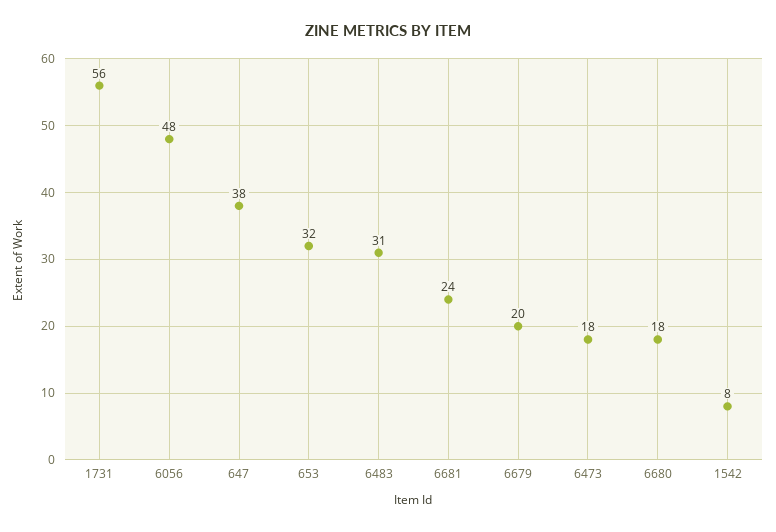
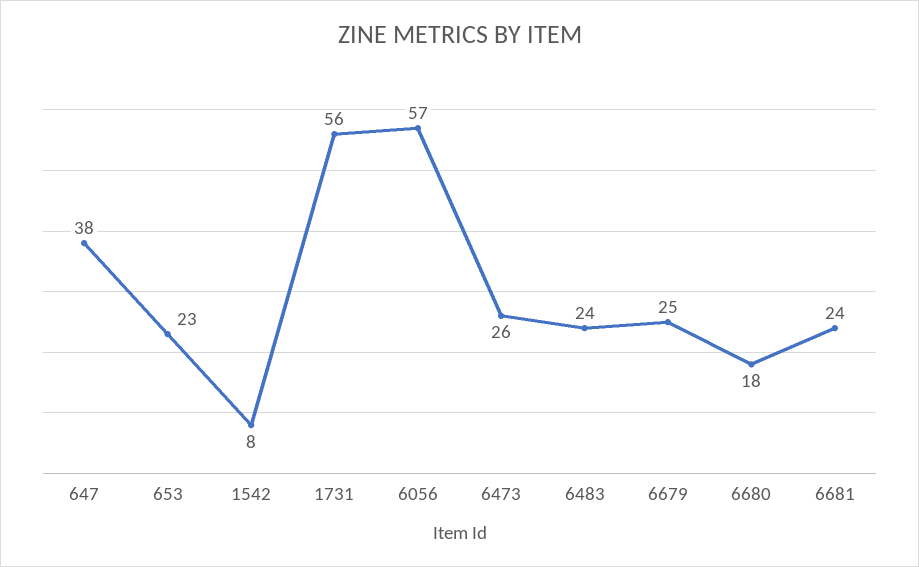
  {
    "1731": 56,
-   "6056": 48,
+   "6056": 57,
    "647": 38,
-   "653": 32,
+   "653": 23,
-   "6483": 31,
+   "6483": 24,
    "6681": 24,
-   "6679": 20,
+   "6679": 25,
-   "6473": 18,
+   "6473": 26,
    "6680": 18,
    "1542": 8
  }

